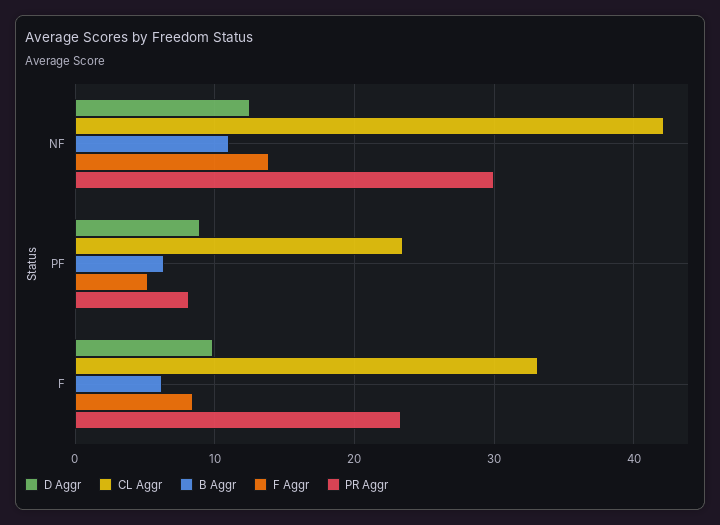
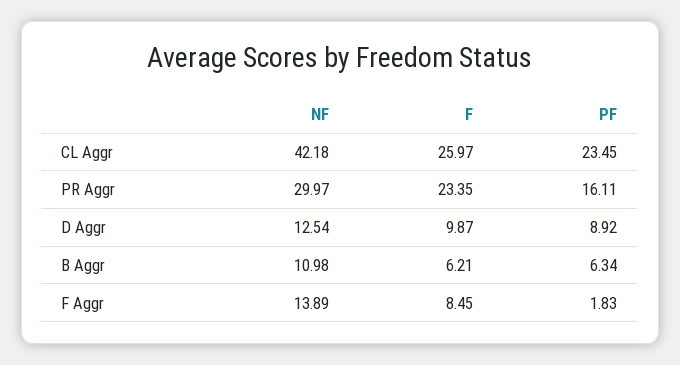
  {
    "D Aggr": {
      "NF": 12.54,
      "PF": 8.92,
      "F": 9.87
    },
    "CL Aggr": {
      "NF": 42.18,
      "PF": 23.45,
-     "F": 33
+     "F": 25.97
    },
    "B Aggr": {
      "NF": 10.98,
      "PF": 6.34,
      "F": 6.21
    },
    "F Aggr": {
      "NF": 13.89,
-     "PF": 5,
+     "PF": 1.83,
      "F": 8.45
    },
    "PR Aggr": {
      "NF": 29.97,
-     "PF": 8,
+     "PF": 16.11,
      "F": 23.35
    }
  }

